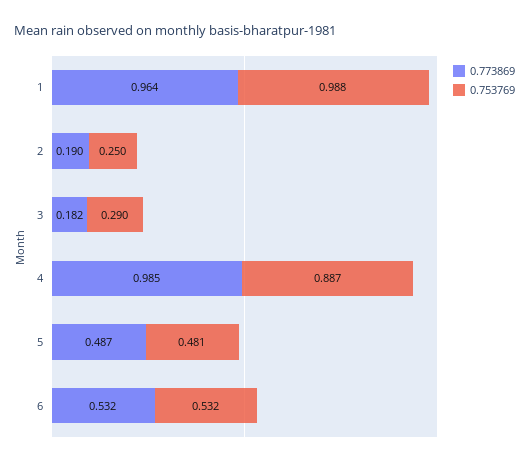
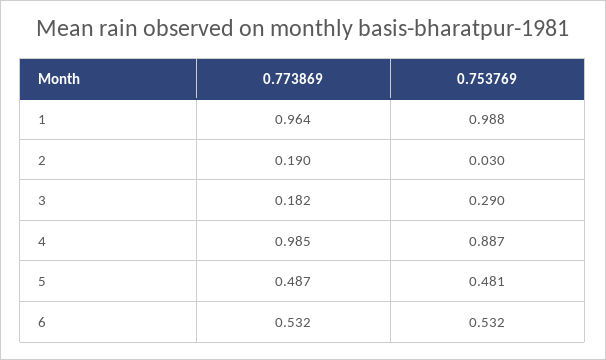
  {
    "0.773869": {
      "1": 0.964,
      "2": 0.19,
      "3": 0.182,
      "4": 0.985,
      "5": 0.487,
      "6": 0.532
    },
    "0.753769": {
      "1": 0.988,
-     "2": 0.25,
+     "2": 0.03,
      "3": 0.29,
      "4": 0.887,
      "5": 0.481,
      "6": 0.532
    }
  }

